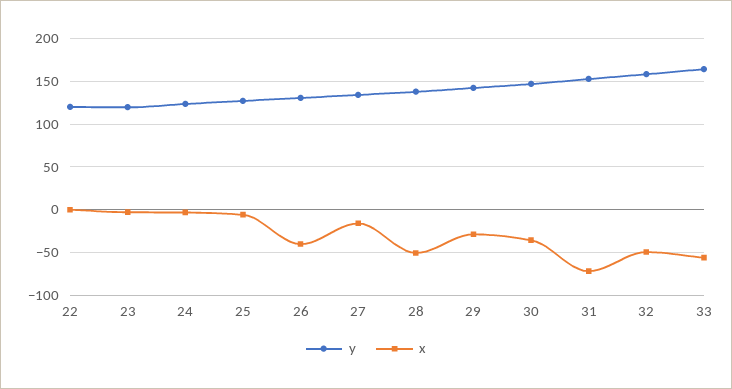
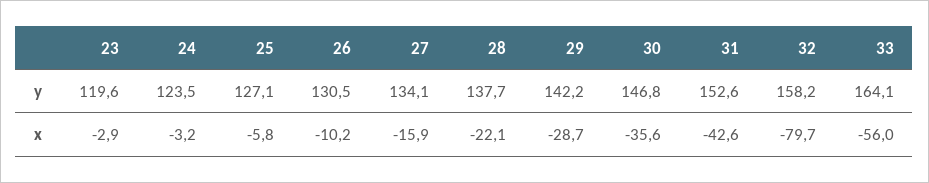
  {
    "y": {
-     "22": 120,
      "23": 119.6,
      "24": 123.5,
      "25": 127.1,
      "26": 130.5,
      "27": 134.1,
      "28": 137.7,
      "29": 142.2,
      "30": 146.8,
      "31": 152.6,
      "32": 158.2,
      "33": 164.1
    },
    "x": {
-     "22": 0,
      "23": -2.9,
      "24": -3.2,
      "25": -5.8,
-     "26": -40,
+     "26": -10.2,
      "27": -15.9,
-     "28": -50,
+     "28": -22.1,
      "29": -28.7,
      "30": -35.6,
-     "31": -70,
+     "31": -42.6,
-     "32": -50,
+     "32": -79.7,
      "33": -56
    }
  }

